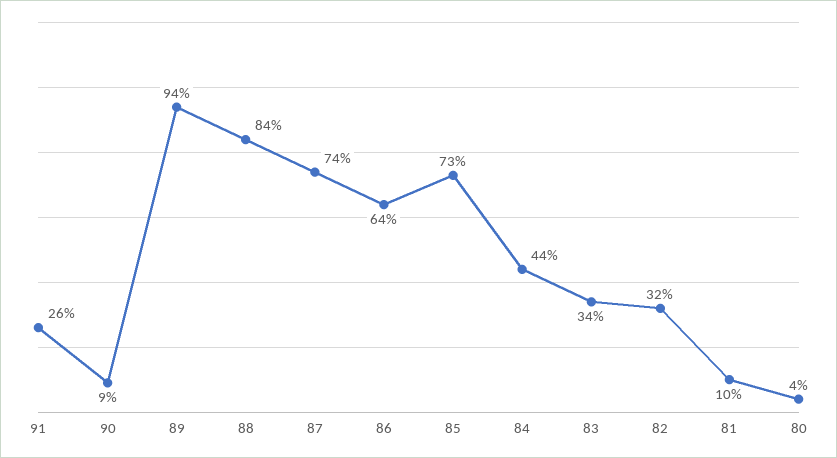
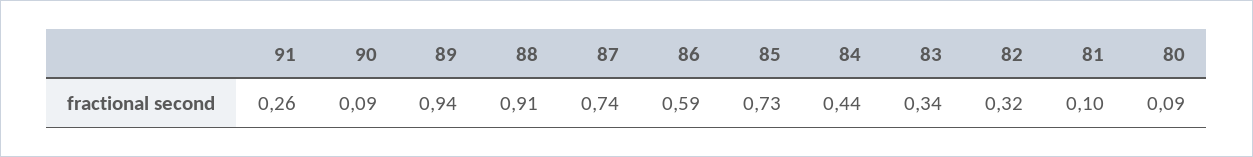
  {
    "91": 0.26,
    "90": 0.09,
    "89": 0.94,
-   "88": 0.84,
+   "88": 0.91,
    "87": 0.74,
-   "86": 0.64,
+   "86": 0.59,
    "85": 0.73,
    "84": 0.44,
    "83": 0.34,
    "82": 0.32,
    "81": 0.1,
-   "80": 0.04
+   "80": 0.09
  }

